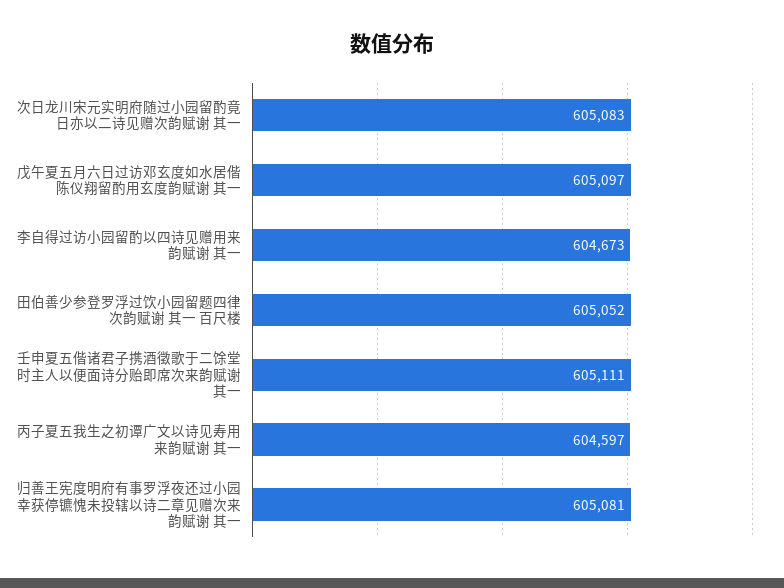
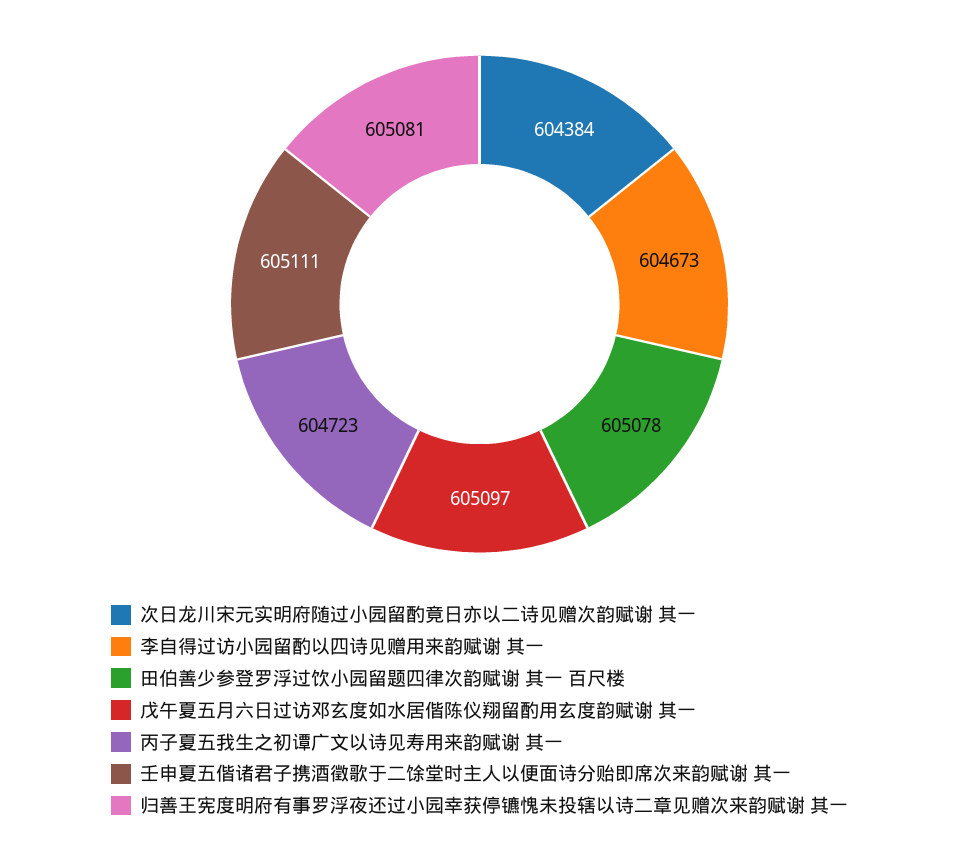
  {
-   "次日龙川宋元实明府随过小园留酌竟日亦以二诗见赠次韵赋谢 其一": 605083,
+   "次日龙川宋元实明府随过小园留酌竟日亦以二诗见赠次韵赋谢 其一": 604384,
    "戊午夏五月六日过访邓玄度如水居偕陈仪翔留酌用玄度韵赋谢 其一": 605097,
    "李自得过访小园留酌以四诗见赠用来韵赋谢 其一": 604673,
-   "田伯善少参登罗浮过饮小园留题四律次韵赋谢 其一 百尺楼": 605052,
+   "田伯善少参登罗浮过饮小园留题四律次韵赋谢 其一 百尺楼": 605078,
    "壬申夏五偕诸君子携酒徵歌于二馀堂时主人以便面诗分贻即席次来韵赋谢 其一": 605111,
-   "丙子夏五我生之初谭广文以诗见寿用来韵赋谢 其一": 604597,
+   "丙子夏五我生之初谭广文以诗见寿用来韵赋谢 其一": 604723,
    "归善王宪度明府有事罗浮夜还过小园幸获停镳愧未投辖以诗二章见赠次来韵赋谢 其一": 605081
  }

